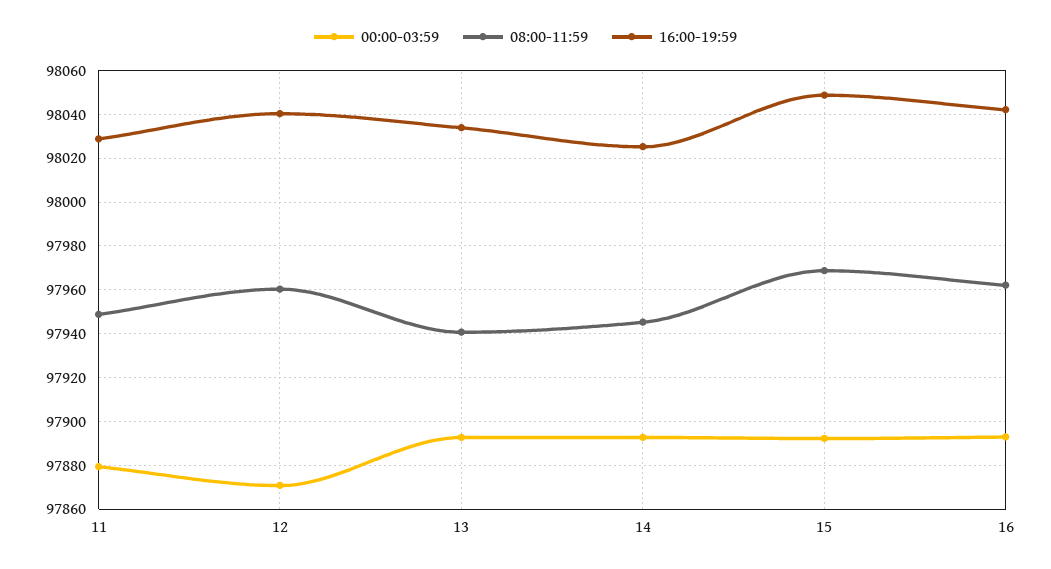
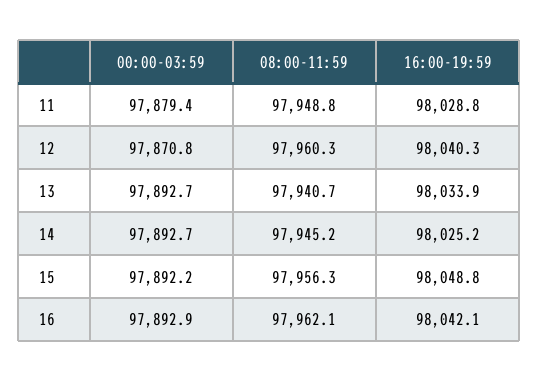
  {
    "00:00-03:59": {
      "11": 97879.4,
      "12": 97870.8,
      "13": 97892.7,
      "14": 97892.7,
      "15": 97892.2,
      "16": 97892.9
    },
    "08:00-11:59": {
      "11": 97948.8,
      "12": 97960.3,
      "13": 97940.7,
      "14": 97945.2,
-     "15": 97970,
+     "15": 97956.3,
      "16": 97962.1
    },
    "16:00-19:59": {
      "11": 98028.8,
      "12": 98040.3,
      "13": 98033.9,
      "14": 98025.2,
      "15": 98048.8,
      "16": 98042.1
    }
  }

